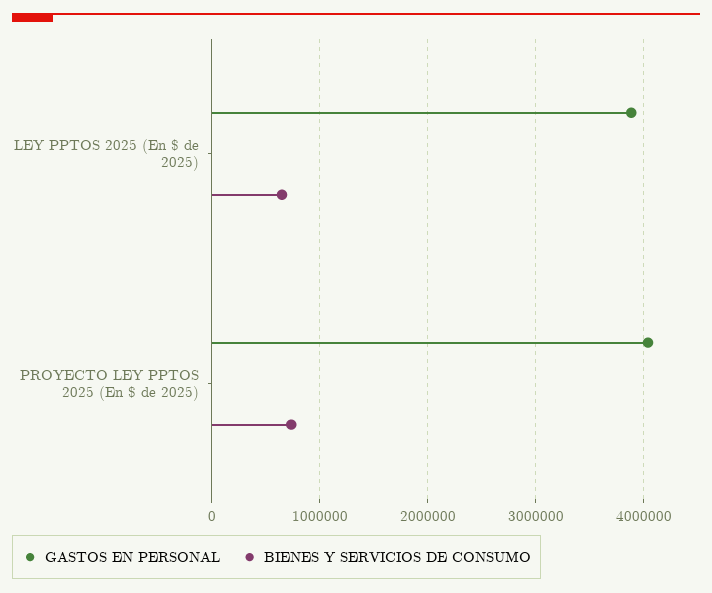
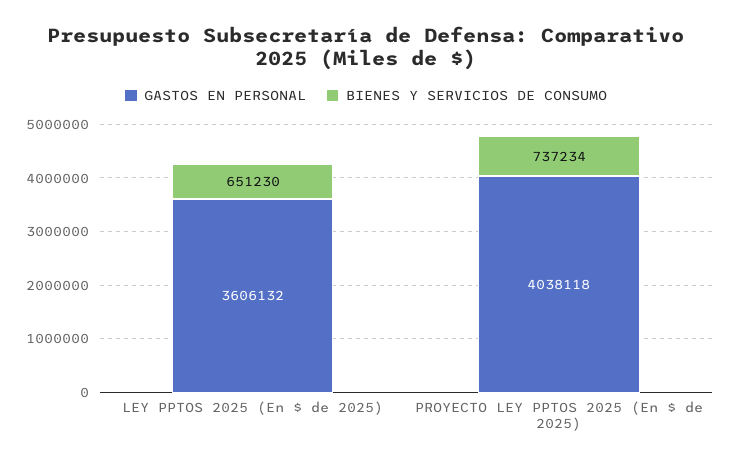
  {
    "GASTOS EN PERSONAL": {
-     "LEY PPTOS 2025 (En $ de 2025)": 3900000,
+     "LEY PPTOS 2025 (En $ de 2025)": 3606132,
      "PROYECTO LEY PPTOS 2025 (En $ de 2025)": 4038118
    },
    "BIENES Y SERVICIOS DE CONSUMO": {
      "LEY PPTOS 2025 (En $ de 2025)": 651230,
      "PROYECTO LEY PPTOS 2025 (En $ de 2025)": 737234
    }
  }

